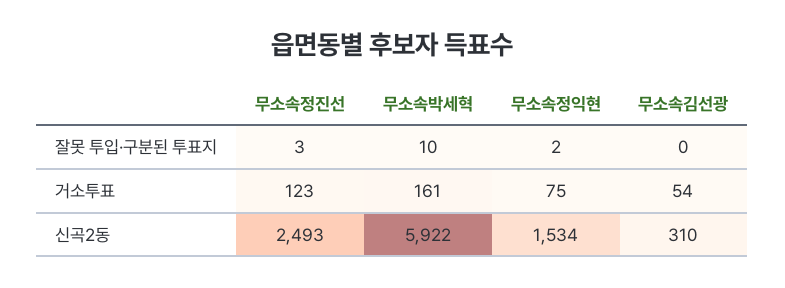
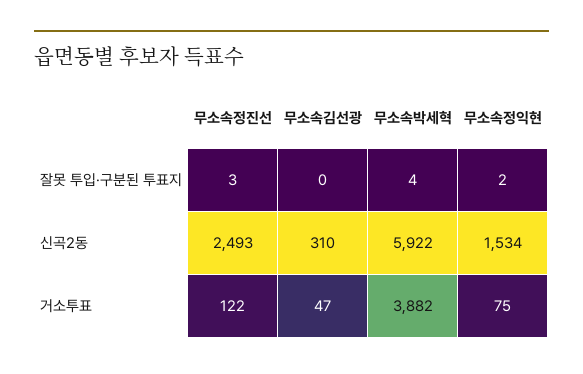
  {
    "무소속정진선": {
      "잘못 투입·구분된 투표지": 3,
-     "거소투표": 123,
+     "거소투표": 122,
      "신곡2동": 2493
    },
    "무소속박세혁": {
-     "잘못 투입·구분된 투표지": 10,
+     "잘못 투입·구분된 투표지": 4,
-     "거소투표": 161,
+     "거소투표": 3882,
      "신곡2동": 5922
    },
    "무소속정익현": {
      "잘못 투입·구분된 투표지": 2,
      "거소투표": 75,
      "신곡2동": 1534
    },
    "무소속김선광": {
      "잘못 투입·구분된 투표지": 0,
-     "거소투표": 54,
+     "거소투표": 47,
      "신곡2동": 310
    }
  }

